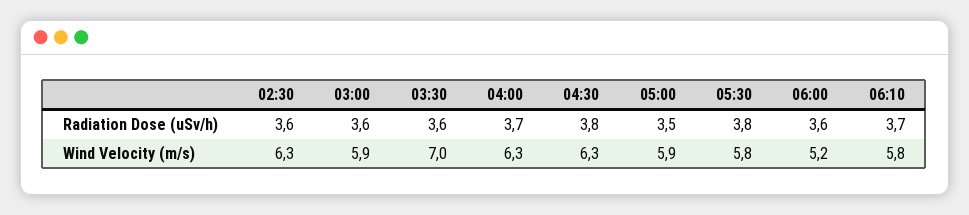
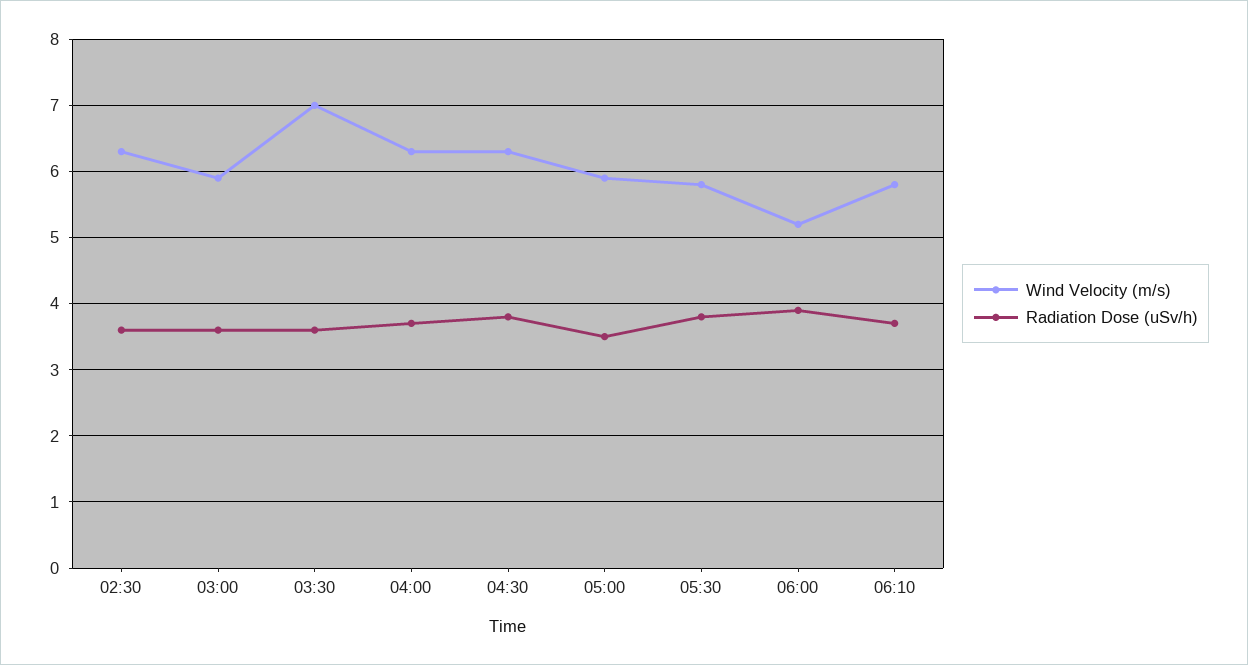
  {
    "Radiation Dose (uSv/h)": {
      "02:30": 3.6,
      "03:00": 3.6,
      "03:30": 3.6,
      "04:00": 3.7,
      "04:30": 3.8,
      "05:00": 3.5,
      "05:30": 3.8,
-     "06:00": 3.6,
+     "06:00": 3.9,
      "06:10": 3.7
    },
    "Wind Velocity (m/s)": {
      "02:30": 6.3,
      "03:00": 5.9,
      "03:30": 7,
      "04:00": 6.3,
      "04:30": 6.3,
      "05:00": 5.9,
      "05:30": 5.8,
      "06:00": 5.2,
      "06:10": 5.8
    }
  }

